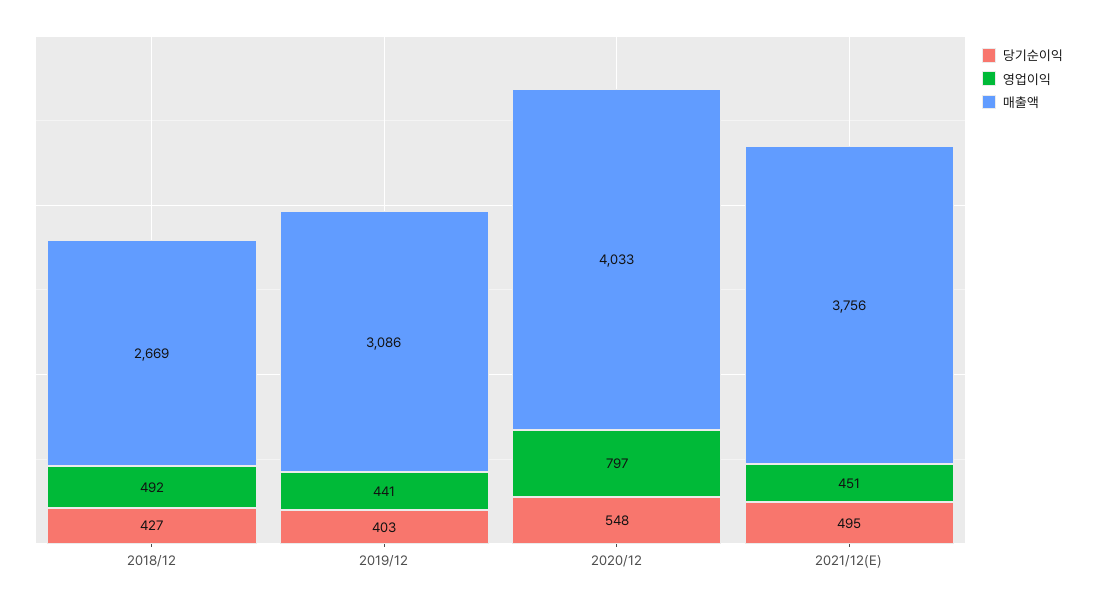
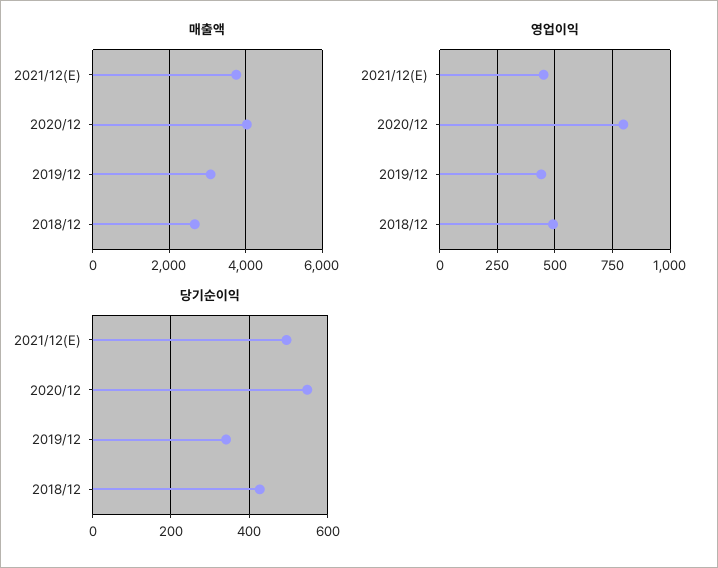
  {
    "당기순이익": {
      "2018/12": 427,
-     "2019/12": 403,
+     "2019/12": 340,
      "2020/12": 548,
      "2021/12(E)": 495
    },
    "영업이익": {
      "2018/12": 492,
      "2019/12": 441,
      "2020/12": 797,
      "2021/12(E)": 451
    },
    "매출액": {
      "2018/12": 2669,
      "2019/12": 3086,
      "2020/12": 4033,
      "2021/12(E)": 3756
    }
  }

